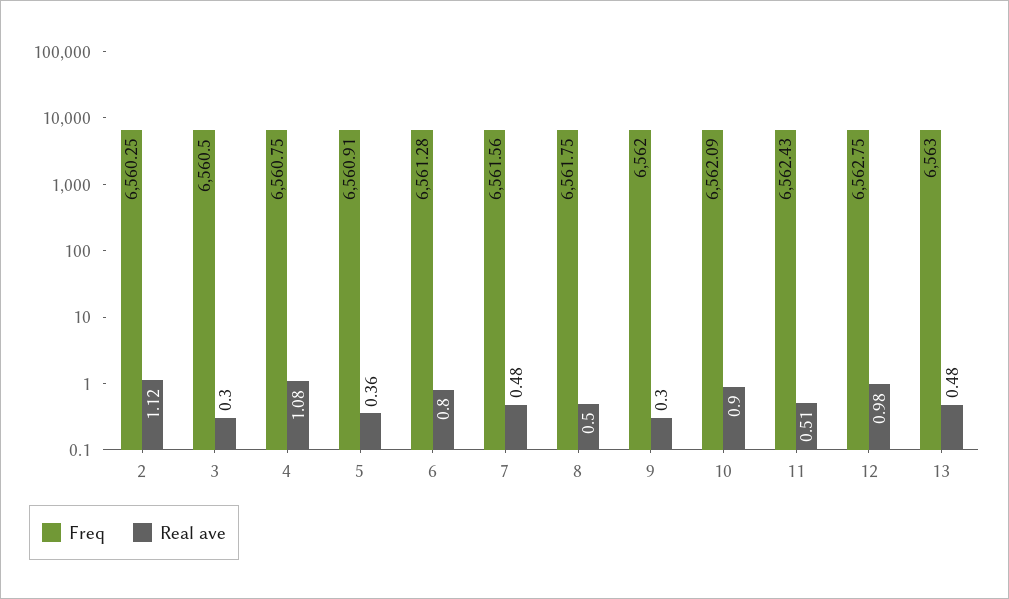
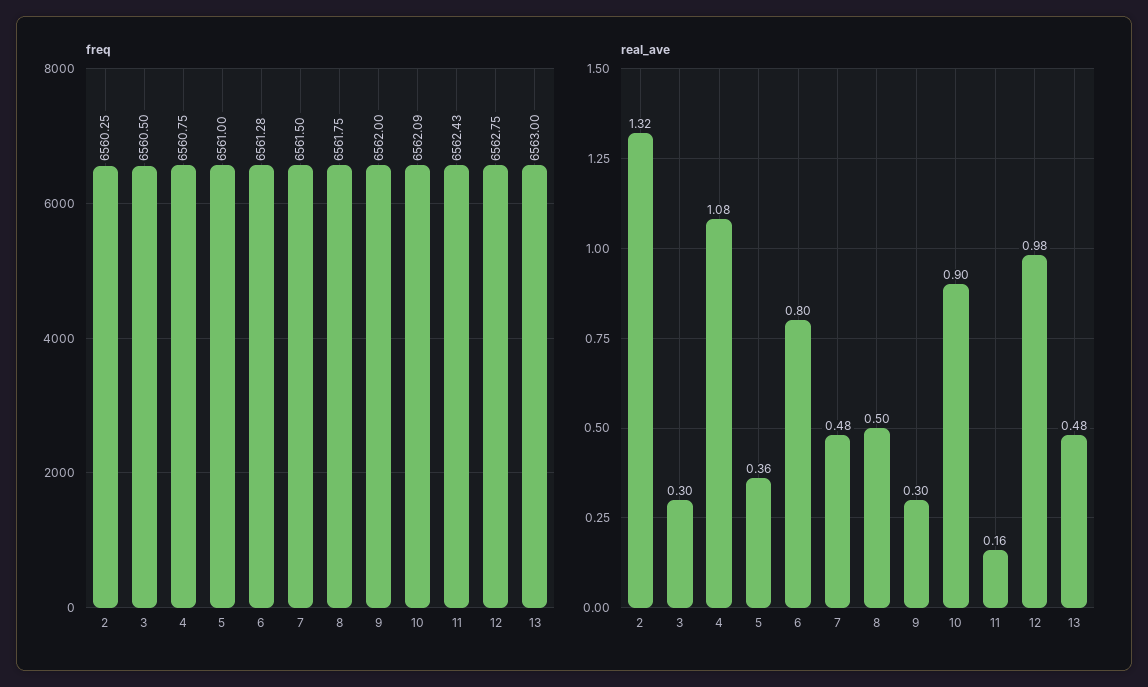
  {
    "Freq": {
      "2": 6560.25,
      "3": 6560.5,
      "4": 6560.75,
-     "5": 6560.91,
+     "5": 6561,
      "6": 6561.28,
-     "7": 6561.56,
+     "7": 6561.5,
      "8": 6561.75,
      "9": 6562,
      "10": 6562.09,
      "11": 6562.43,
      "12": 6562.75,
      "13": 6563
    },
    "Real ave": {
-     "2": 1.12,
+     "2": 1.32,
      "3": 0.3,
      "4": 1.08,
      "5": 0.36,
      "6": 0.8,
      "7": 0.48,
      "8": 0.5,
      "9": 0.3,
      "10": 0.9,
-     "11": 0.51,
+     "11": 0.16,
      "12": 0.98,
      "13": 0.48
    }
  }

